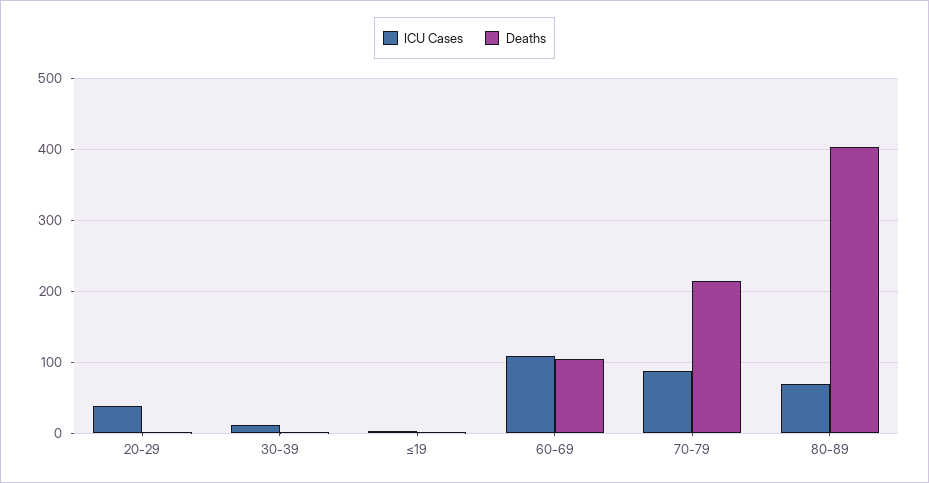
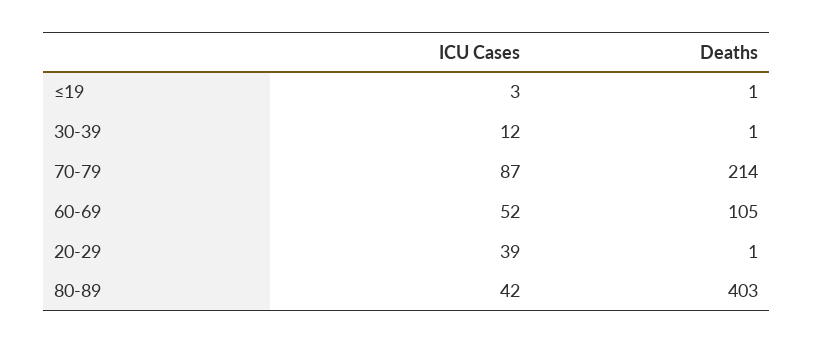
  {
    "ICU Cases": {
      "20-29": 39,
      "30-39": 12,
      "≤19": 3,
-     "60-69": 110,
+     "60-69": 52,
      "70-79": 87,
-     "80-89": 70
+     "80-89": 42
    },
    "Deaths": {
      "20-29": 1,
      "30-39": 1,
      "≤19": 1,
      "60-69": 105,
      "70-79": 214,
      "80-89": 403
    }
  }

